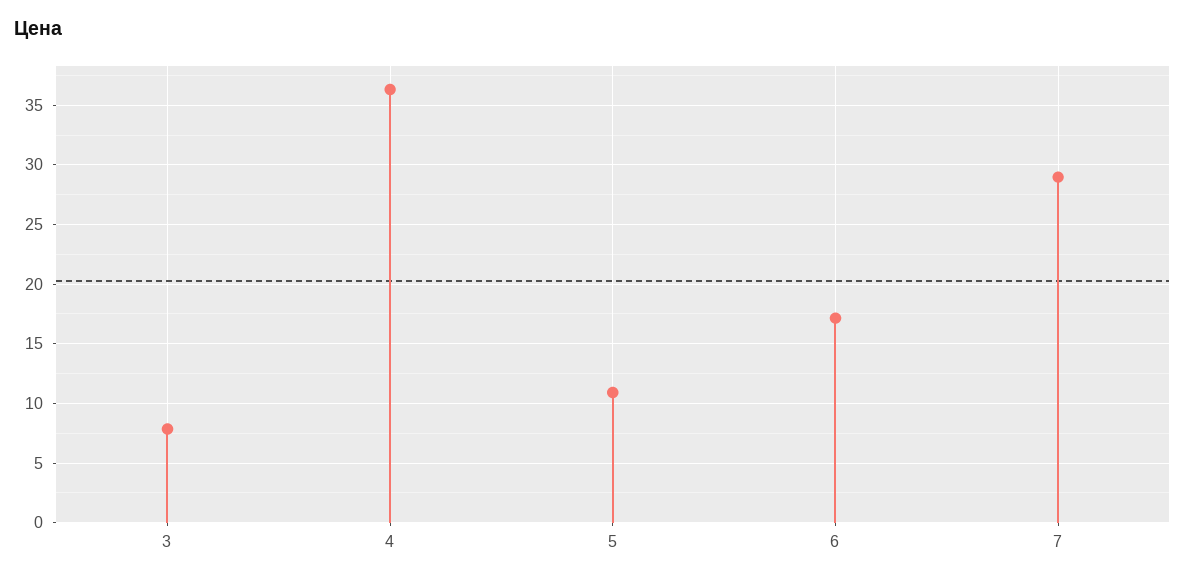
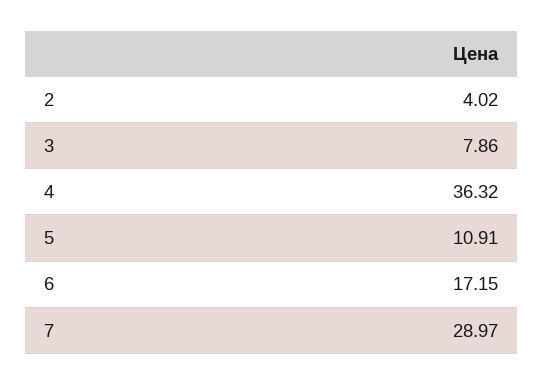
  {
    "3": 7.86,
    "4": 36.32,
    "5": 10.91,
    "6": 17.15,
-   "7": 28.97
+   "7": 28.97,
+   "2": 4.02
  }

